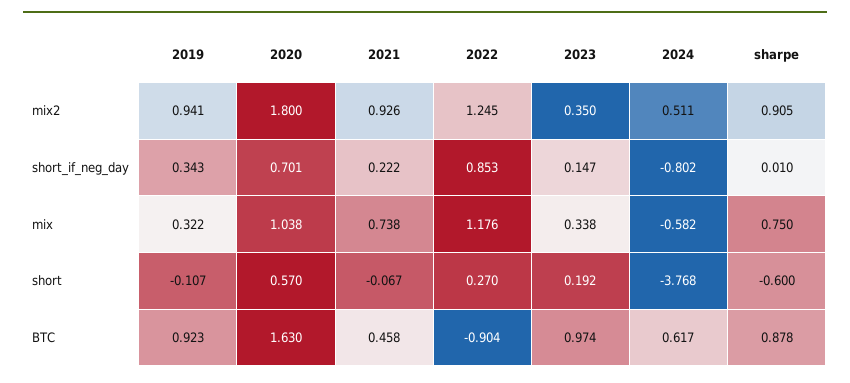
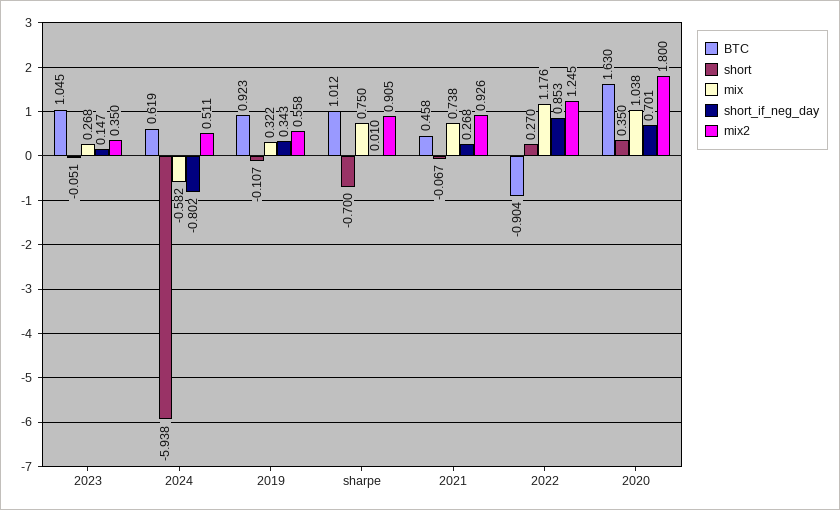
  {
    "mix2": {
-     "2019": 0.941,
+     "2019": 0.558,
      "2020": 1.8,
      "2021": 0.926,
      "2022": 1.245,
      "2023": 0.35,
      "2024": 0.511,
      "sharpe": 0.905
    },
    "short_if_neg_day": {
      "2019": 0.343,
      "2020": 0.701,
-     "2021": 0.222,
+     "2021": 0.268,
      "2022": 0.853,
      "2023": 0.147,
      "2024": -0.802,
      "sharpe": 0.01
    },
    "mix": {
      "2019": 0.322,
      "2020": 1.038,
      "2021": 0.738,
      "2022": 1.176,
-     "2023": 0.338,
+     "2023": 0.268,
      "2024": -0.582,
      "sharpe": 0.75
    },
    "short": {
      "2019": -0.107,
-     "2020": 0.57,
+     "2020": 0.35,
      "2021": -0.067,
      "2022": 0.27,
-     "2023": 0.192,
+     "2023": -0.051,
-     "2024": -3.768,
+     "2024": -5.938,
-     "sharpe": -0.6
+     "sharpe": -0.7
    },
    "BTC": {
      "2019": 0.923,
      "2020": 1.63,
      "2021": 0.458,
      "2022": -0.904,
-     "2023": 0.974,
+     "2023": 1.045,
-     "2024": 0.617,
+     "2024": 0.619,
-     "sharpe": 0.878
+     "sharpe": 1.012
    }
  }

